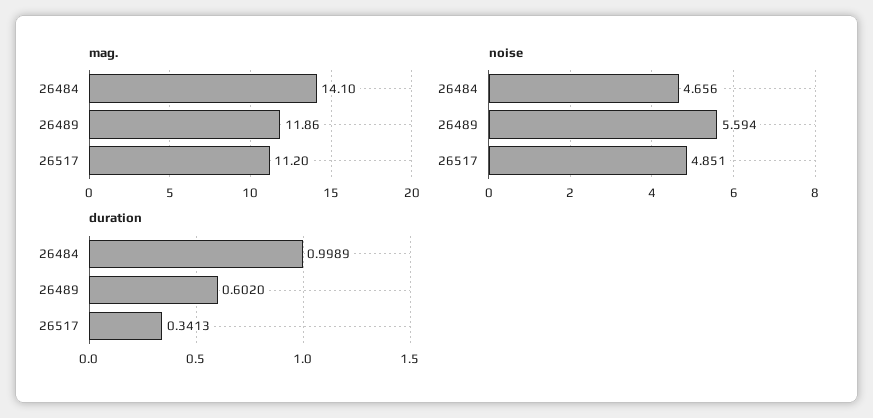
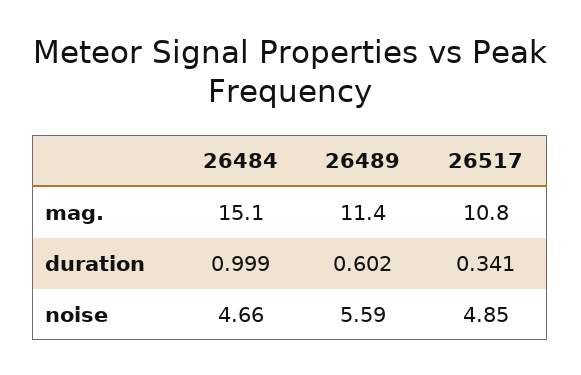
  {
    "mag.": {
-     "26484": 14.1,
+     "26484": 15.1,
-     "26489": 11.86,
+     "26489": 11.4,
-     "26517": 11.2
+     "26517": 10.8
    },
    "noise": {
      "26484": 4.656,
      "26489": 5.594,
      "26517": 4.851
    },
    "duration": {
      "26484": 0.9989,
      "26489": 0.602,
      "26517": 0.3413
    }
  }

